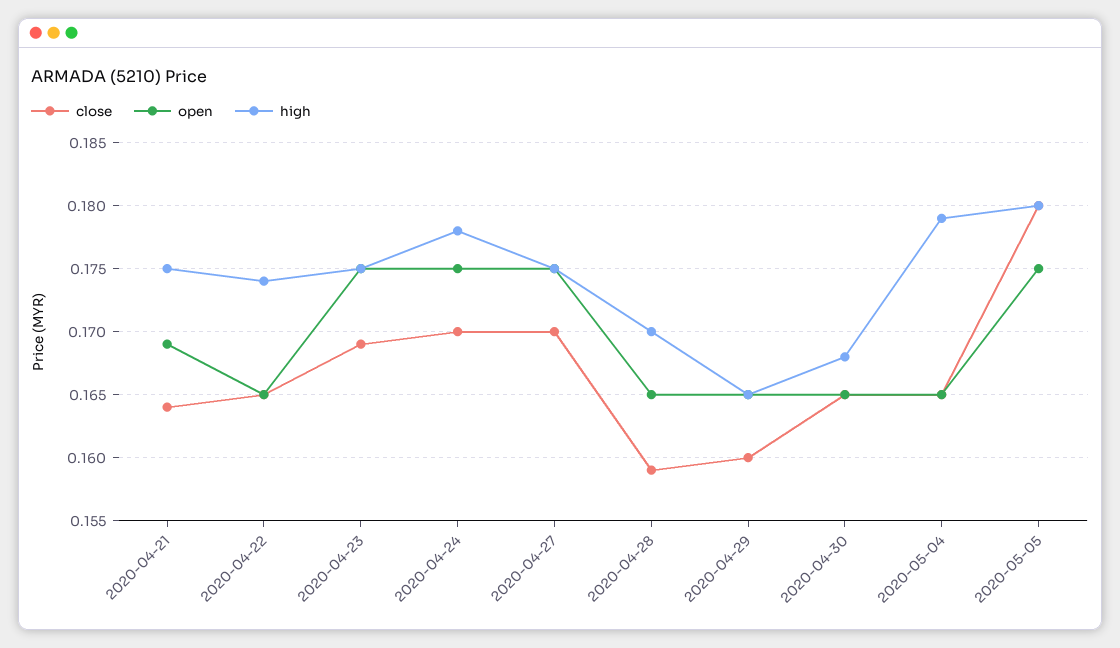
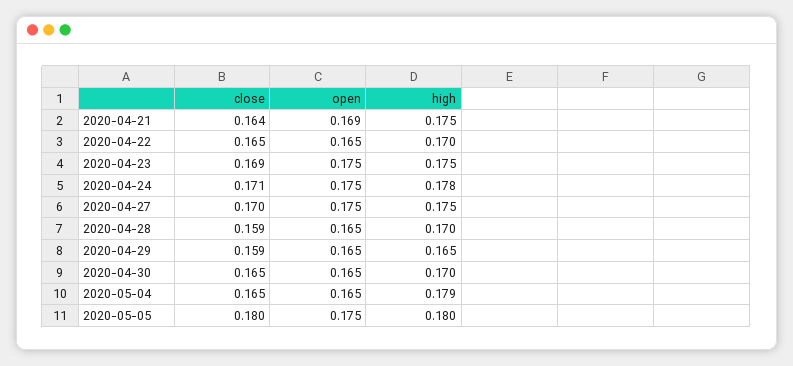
  {
    "close": {
      "2020-04-21": 0.164,
      "2020-04-22": 0.165,
      "2020-04-23": 0.169,
-     "2020-04-24": 0.17,
+     "2020-04-24": 0.171,
      "2020-04-27": 0.17,
      "2020-04-28": 0.159,
-     "2020-04-29": 0.16,
+     "2020-04-29": 0.159,
      "2020-04-30": 0.165,
      "2020-05-04": 0.165,
      "2020-05-05": 0.18
    },
    "open": {
      "2020-04-21": 0.169,
      "2020-04-22": 0.165,
      "2020-04-23": 0.175,
      "2020-04-24": 0.175,
      "2020-04-27": 0.175,
      "2020-04-28": 0.165,
      "2020-04-29": 0.165,
      "2020-04-30": 0.165,
      "2020-05-04": 0.165,
      "2020-05-05": 0.175
    },
    "high": {
      "2020-04-21": 0.175,
-     "2020-04-22": 0.174,
+     "2020-04-22": 0.17,
      "2020-04-23": 0.175,
      "2020-04-24": 0.178,
      "2020-04-27": 0.175,
      "2020-04-28": 0.17,
      "2020-04-29": 0.165,
-     "2020-04-30": 0.168,
+     "2020-04-30": 0.17,
      "2020-05-04": 0.179,
      "2020-05-05": 0.18
    }
  }

